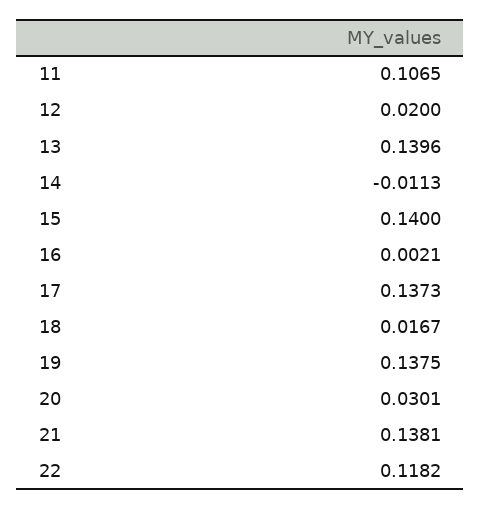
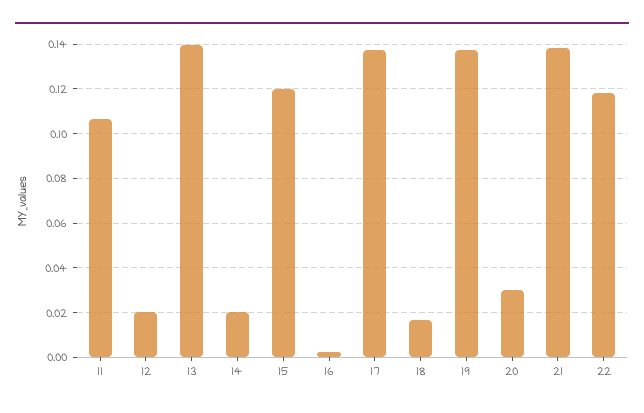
  {
    "11": 0.1065,
    "12": 0.02,
    "13": 0.1396,
-   "14": -0.0113,
+   "14": 0.02,
-   "15": 0.14,
+   "15": 0.12,
    "16": 0.0021,
    "17": 0.1373,
    "18": 0.0167,
    "19": 0.1375,
    "20": 0.0301,
    "21": 0.1381,
    "22": 0.1182
  }

